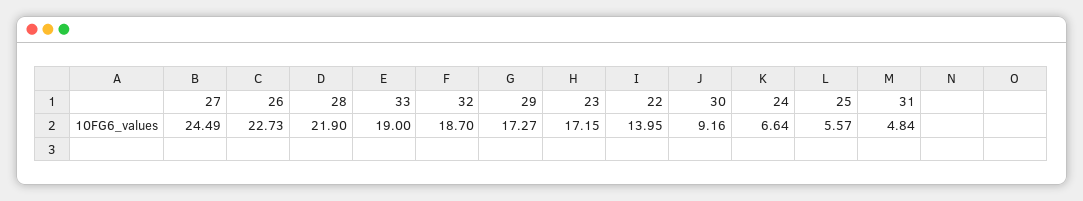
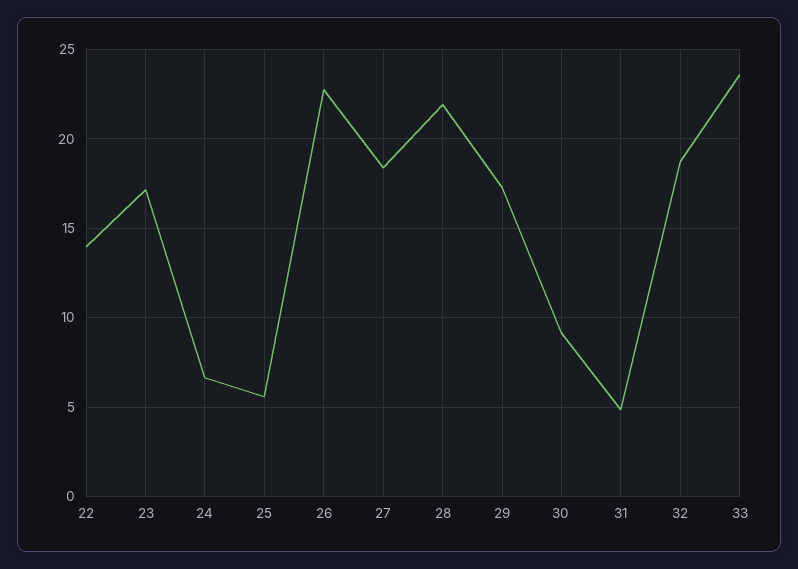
  {
-   "27": 24.49,
+   "27": 18.5,
    "26": 22.73,
    "28": 21.9,
-   "33": 19,
+   "33": 23.5,
    "32": 18.7,
    "29": 17.27,
    "23": 17.15,
    "22": 13.95,
    "30": 9.16,
    "24": 6.64,
    "25": 5.57,
    "31": 4.84
  }

